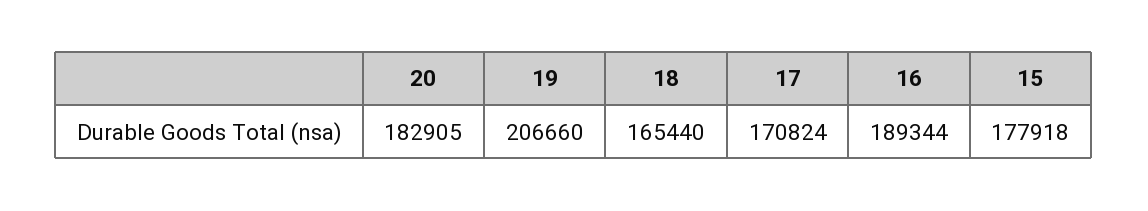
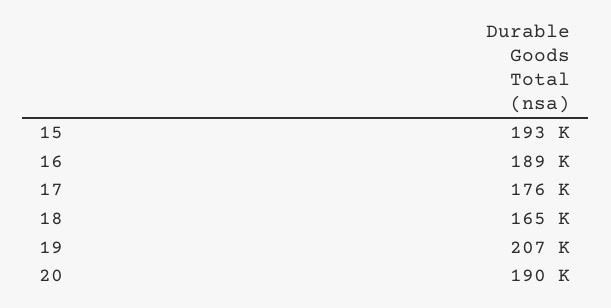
  {
-   "20": 182905,
+   "20": 190000,
    "19": 206660,
    "18": 165440,
-   "17": 170824,
+   "17": 176000,
    "16": 189344,
-   "15": 177918
+   "15": 193000
  }

